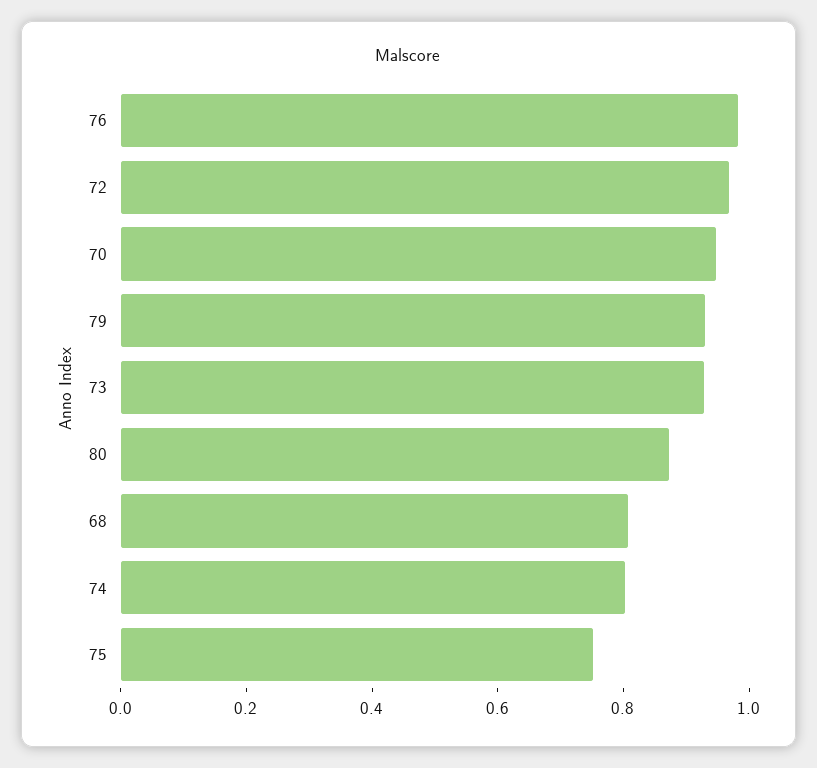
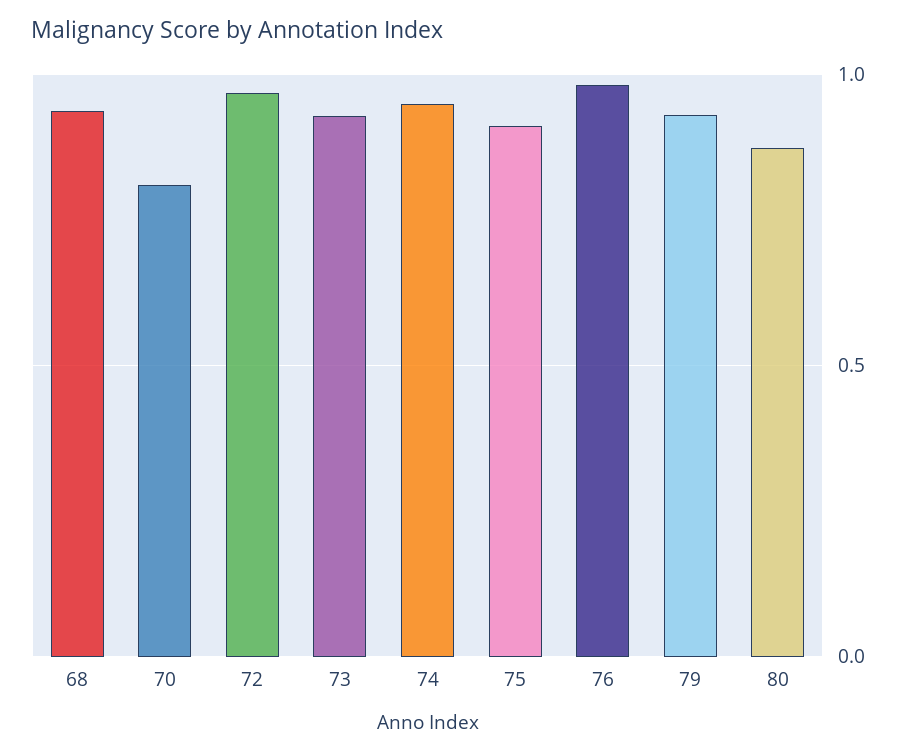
  {
    "76": 1,
    "72": 0.95,
-   "70": 0.95,
+   "70": 0.8,
    "79": 0.95,
    "73": 0.95,
    "80": 0.85,
-   "68": 0.8,
+   "68": 0.95,
-   "74": 0.8,
+   "74": 0.95,
-   "75": 0.75
+   "75": 0.9
  }

